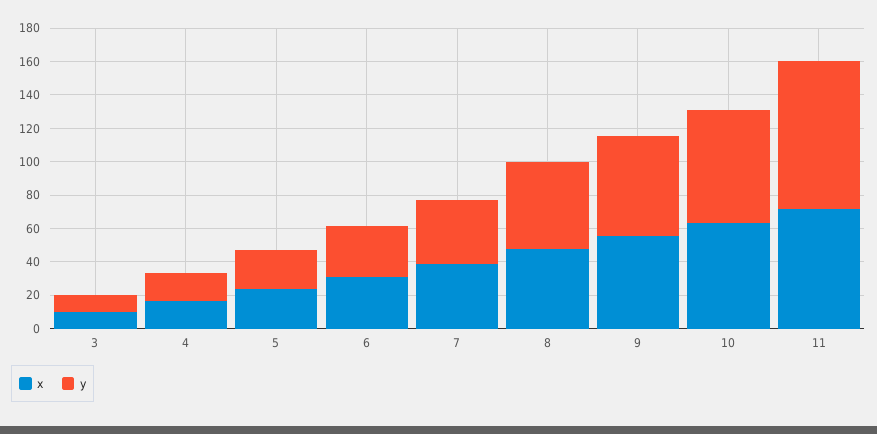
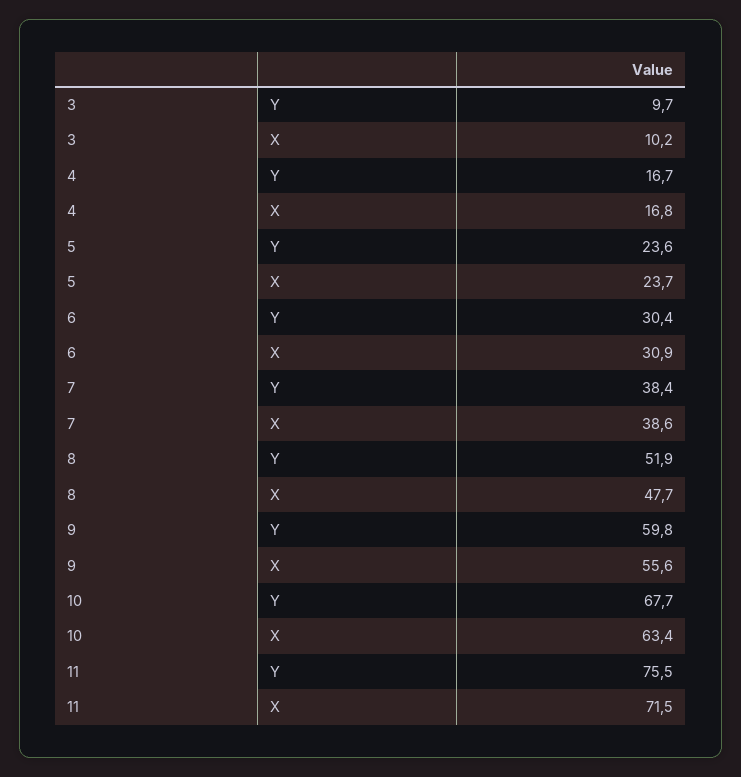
  {
    "x": {
      "3": 10.2,
      "4": 16.8,
      "5": 23.7,
      "6": 30.9,
      "7": 38.6,
      "8": 47.7,
      "9": 55.6,
      "10": 63.4,
      "11": 71.5
    },
    "y": {
      "3": 9.7,
      "4": 16.7,
      "5": 23.6,
      "6": 30.4,
      "7": 38.4,
      "8": 51.9,
      "9": 59.8,
      "10": 67.7,
-     "11": 90
+     "11": 75.5
    }
  }

